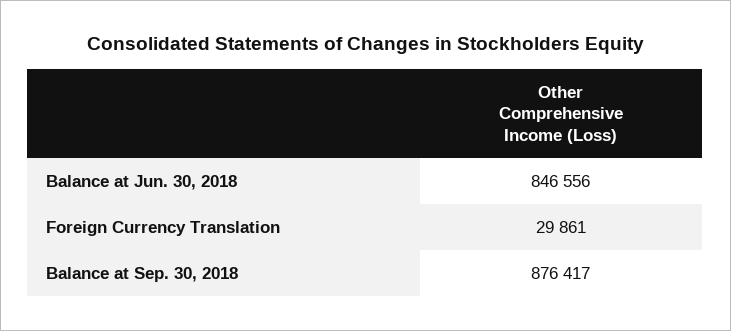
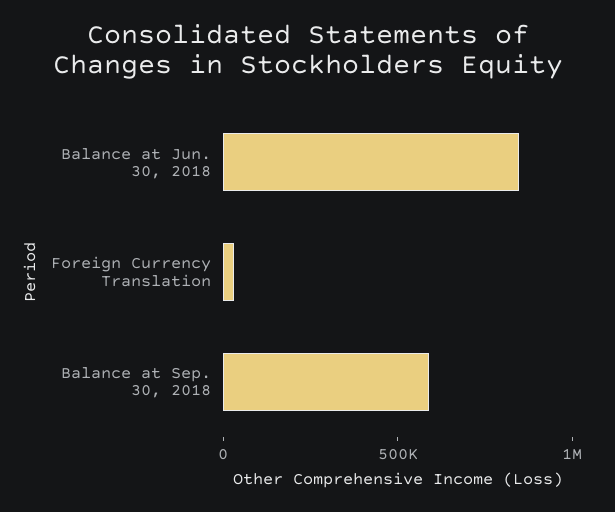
  {
    "Balance at Jun. 30, 2018": 846556,
    "Foreign Currency Translation": 29861,
-   "Balance at Sep. 30, 2018": 876417
+   "Balance at Sep. 30, 2018": 600000
  }

